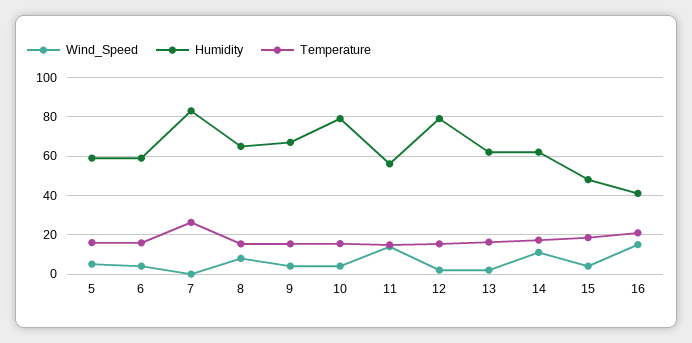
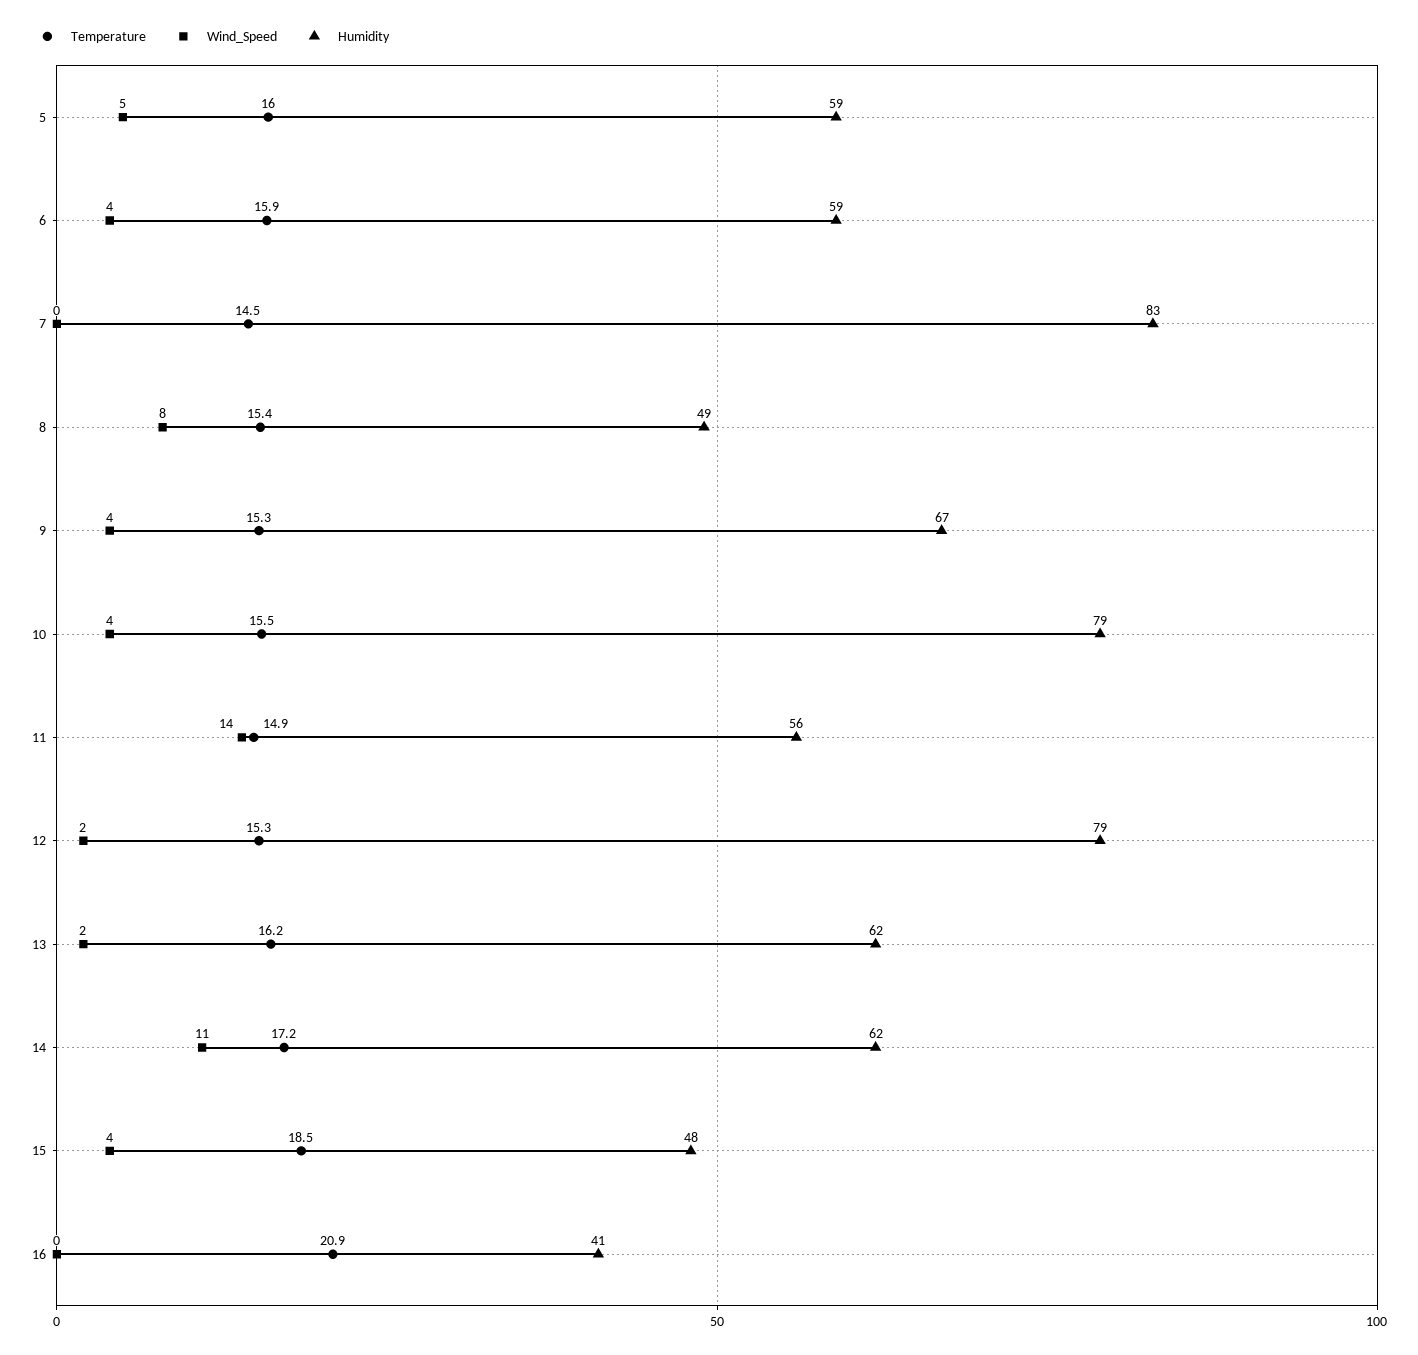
  {
    "Wind_Speed": {
      "5": 5,
      "6": 4,
      "7": 0,
      "8": 8,
      "9": 4,
      "10": 4,
      "11": 14,
      "12": 2,
      "13": 2,
      "14": 11,
      "15": 4,
-     "16": 15
+     "16": 0
    },
    "Humidity": {
      "5": 59,
      "6": 59,
      "7": 83,
-     "8": 65,
+     "8": 49,
      "9": 67,
      "10": 79,
      "11": 56,
      "12": 79,
      "13": 62,
      "14": 62,
      "15": 48,
      "16": 41
    },
    "Temperature": {
      "5": 16,
      "6": 15.9,
-     "7": 25,
+     "7": 14.5,
      "8": 15.4,
      "9": 15.3,
      "10": 15.5,
      "11": 14.9,
      "12": 15.3,
      "13": 16.2,
      "14": 17.2,
      "15": 18.5,
      "16": 20.9
    }
  }

